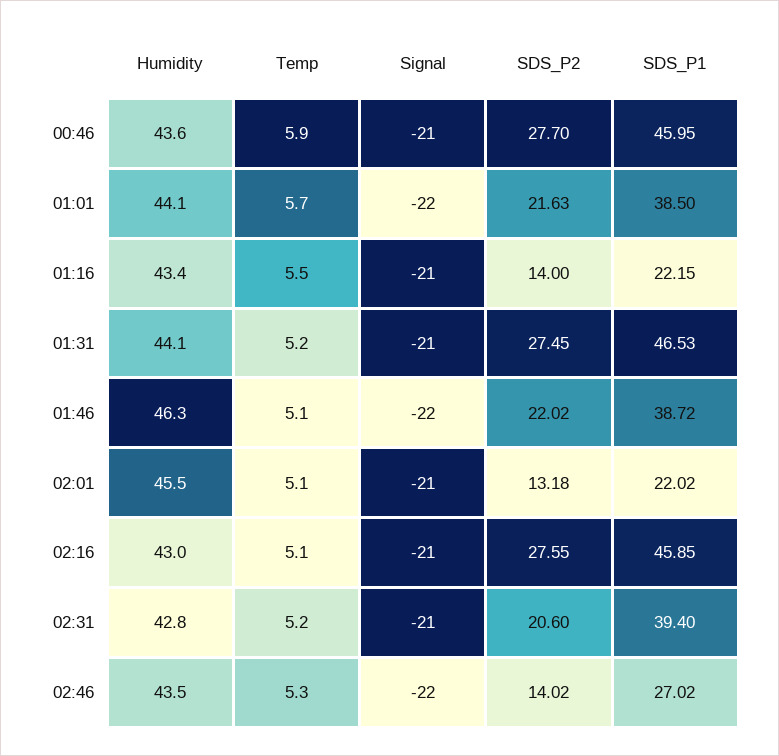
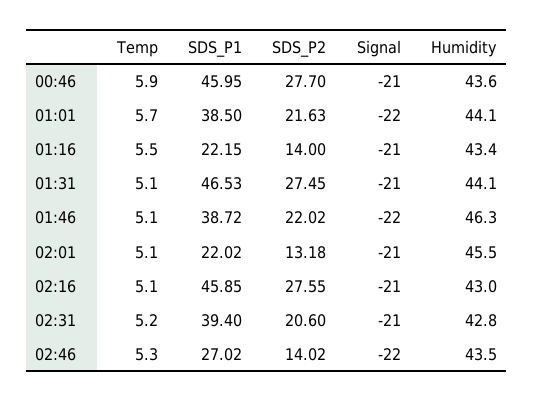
  {
    "Humidity": {
      "00:46": 43.6,
      "01:01": 44.1,
      "01:16": 43.4,
      "01:31": 44.1,
      "01:46": 46.3,
      "02:01": 45.5,
      "02:16": 43,
      "02:31": 42.8,
      "02:46": 43.5
    },
    "Temp": {
      "00:46": 5.9,
      "01:01": 5.7,
      "01:16": 5.5,
-     "01:31": 5.2,
+     "01:31": 5.1,
      "01:46": 5.1,
      "02:01": 5.1,
      "02:16": 5.1,
      "02:31": 5.2,
      "02:46": 5.3
    },
    "Signal": {
      "00:46": -21,
      "01:01": -22,
      "01:16": -21,
      "01:31": -21,
      "01:46": -22,
      "02:01": -21,
      "02:16": -21,
      "02:31": -21,
      "02:46": -22
    },
    "SDS_P2": {
      "00:46": 27.7,
      "01:01": 21.63,
      "01:16": 14,
      "01:31": 27.45,
      "01:46": 22.02,
      "02:01": 13.18,
      "02:16": 27.55,
      "02:31": 20.6,
      "02:46": 14.02
    },
    "SDS_P1": {
      "00:46": 45.95,
      "01:01": 38.5,
      "01:16": 22.15,
      "01:31": 46.53,
      "01:46": 38.72,
      "02:01": 22.02,
      "02:16": 45.85,
      "02:31": 39.4,
      "02:46": 27.02
    }
  }

